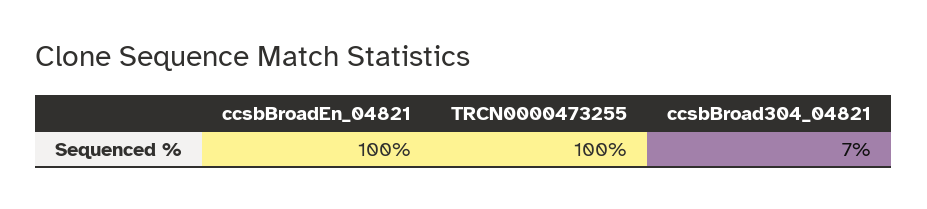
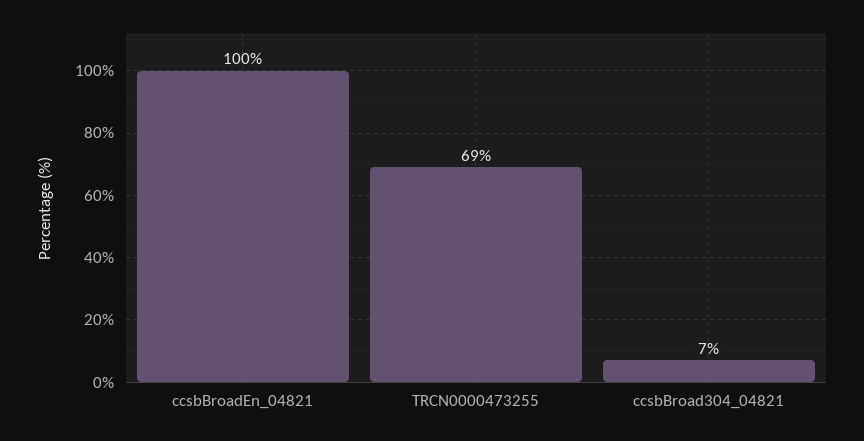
  {
    "ccsbBroadEn_04821": 100,
-   "TRCN0000473255": 100,
+   "TRCN0000473255": 69,
    "ccsbBroad304_04821": 7
  }

